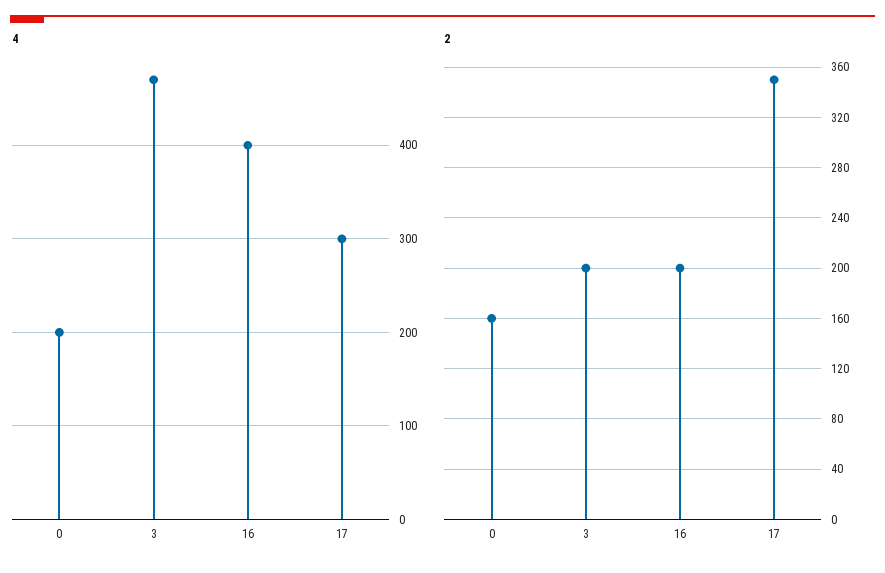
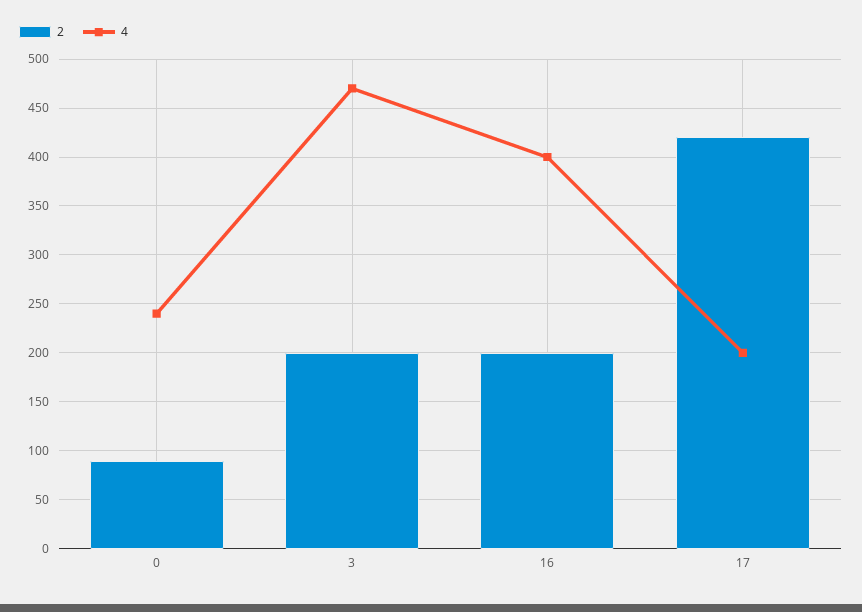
  {
    "4": {
-     "0": 200,
+     "0": 240,
      "3": 470,
      "16": 400,
-     "17": 300
+     "17": 200
    },
    "2": {
-     "0": 160,
+     "0": 90,
      "3": 200,
      "16": 200,
-     "17": 350
+     "17": 420
    }
  }

